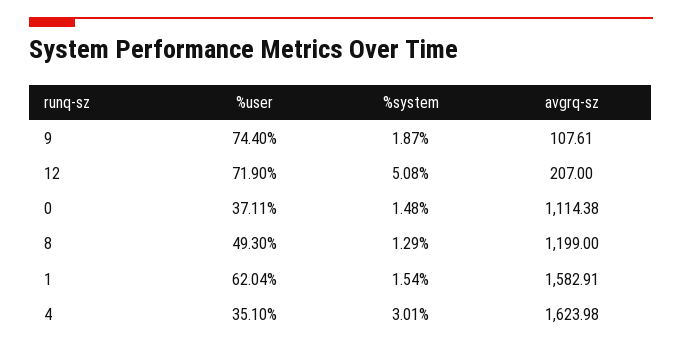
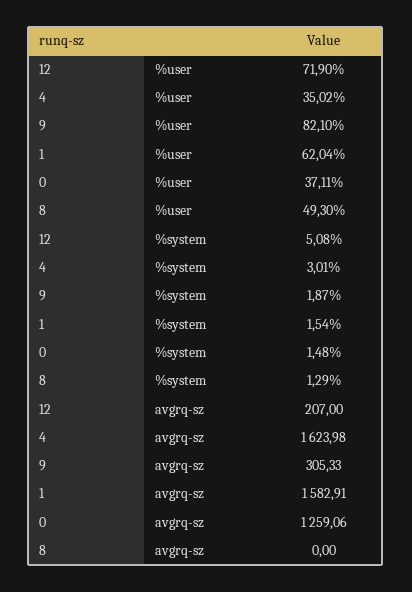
  {
    "%user": {
-     "9": 74.4,
+     "9": 82.1,
      "12": 71.9,
      "0": 37.11,
      "8": 49.3,
      "1": 62.04,
-     "4": 35.1
+     "4": 35.02
    },
    "%system": {
      "9": 1.87,
      "12": 5.08,
      "0": 1.48,
      "8": 1.29,
      "1": 1.54,
      "4": 3.01
    },
    "avgrq-sz": {
-     "9": 107.61,
+     "9": 305.33,
      "12": 207,
-     "0": 1114.38,
+     "0": 1259.06,
-     "8": 1199,
+     "8": 0,
      "1": 1582.91,
      "4": 1623.98
    }
  }

